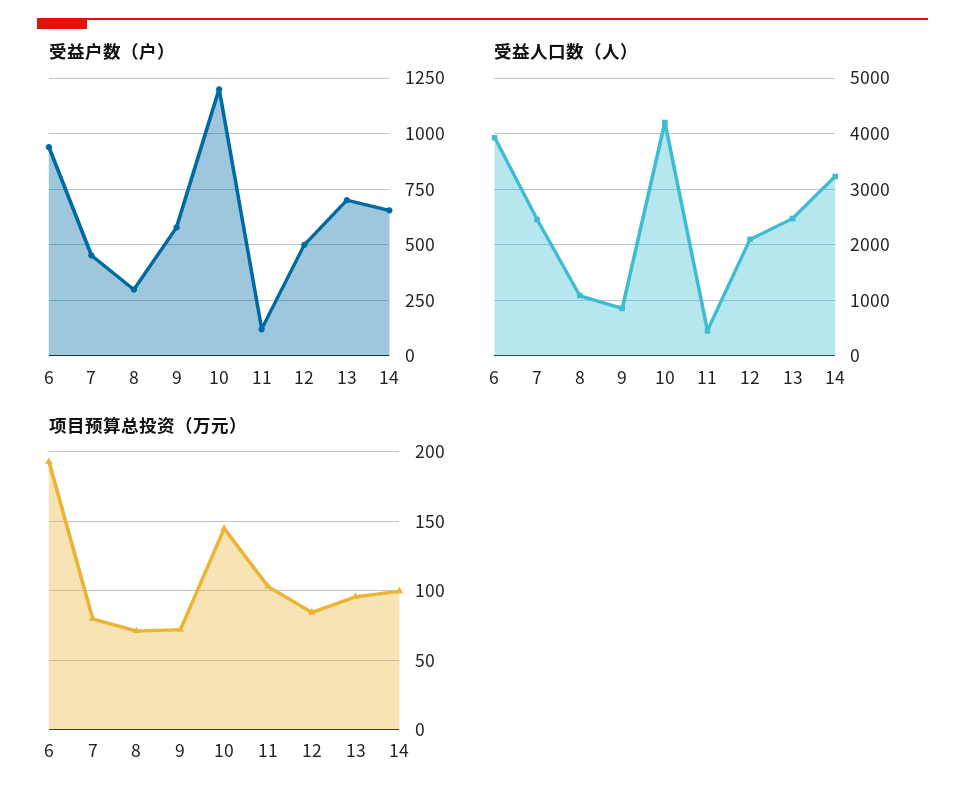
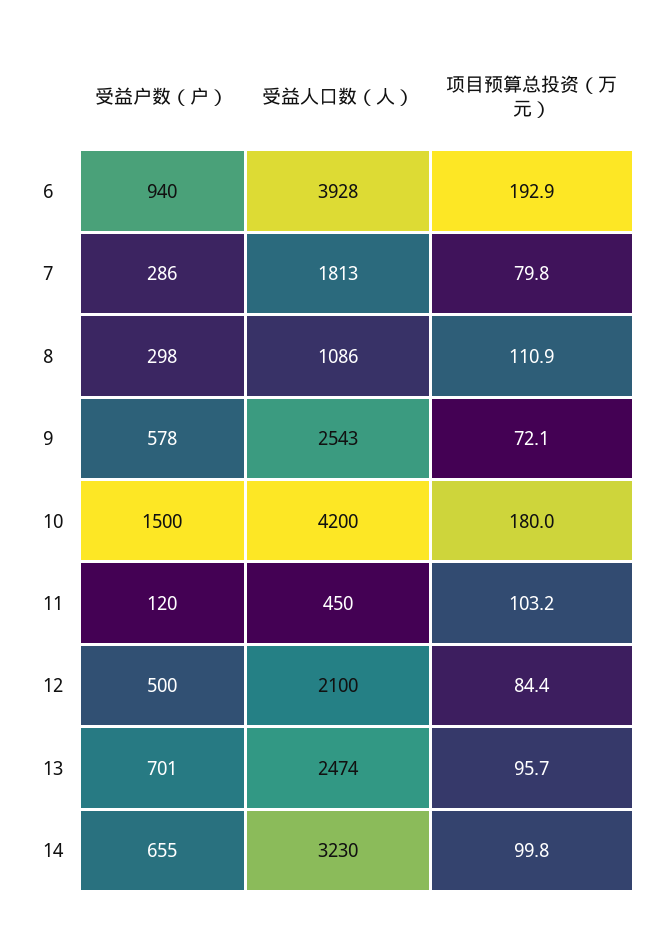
  {
    "受益户数（户）": {
      "6": 940,
-     "7": 450,
+     "7": 286,
      "8": 298,
      "9": 578,
-     "10": 1200,
+     "10": 1500,
      "11": 120,
      "12": 500,
      "13": 701,
      "14": 655
    },
    "受益人口数（人）": {
      "6": 3928,
-     "7": 2400,
+     "7": 1813,
      "8": 1086,
-     "9": 800,
+     "9": 2543,
      "10": 4200,
      "11": 450,
      "12": 2100,
      "13": 2474,
      "14": 3230
    },
    "项目预算总投资（万元）": {
      "6": 192.9,
      "7": 79.8,
-     "8": 70,
+     "8": 110.9,
      "9": 72.1,
-     "10": 145,
+     "10": 180,
      "11": 103.2,
      "12": 84.4,
      "13": 95.7,
      "14": 99.8
    }
  }

